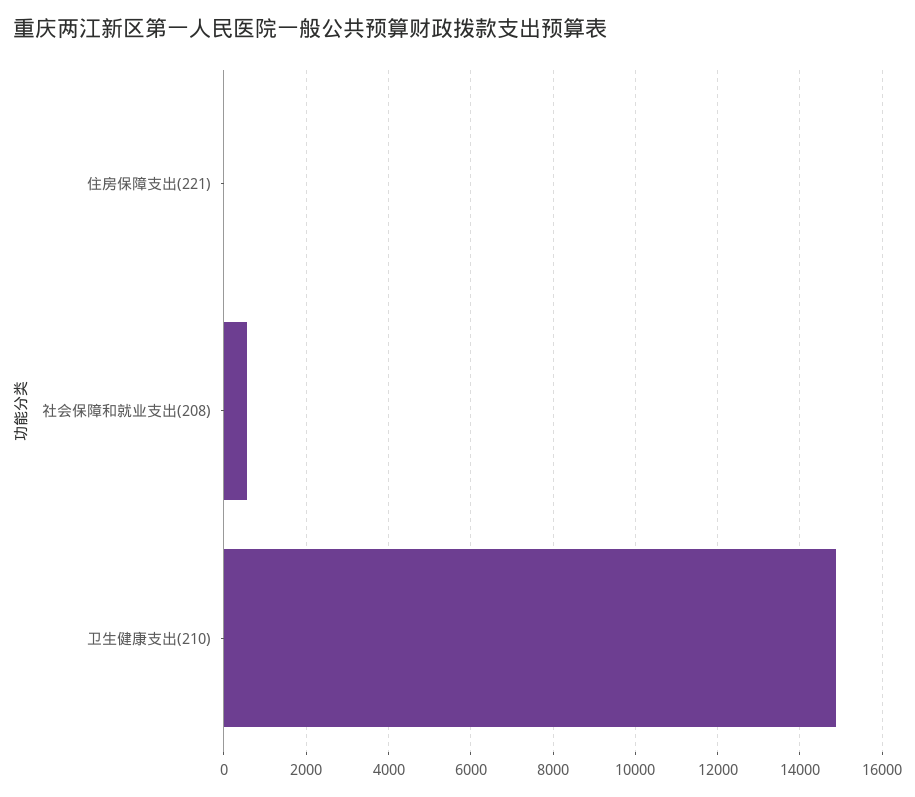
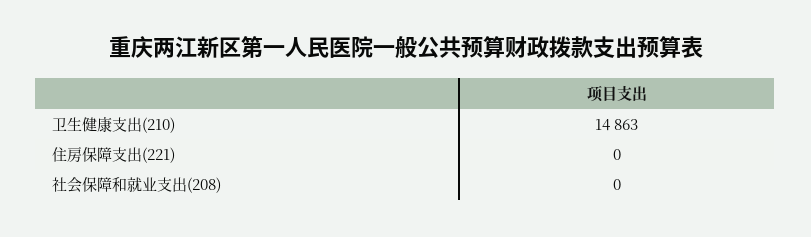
  {
    "住房保障支出(221)": 0,
-   "社会保障和就业支出(208)": 600,
+   "社会保障和就业支出(208)": 0,
    "卫生健康支出(210)": 14863
  }

